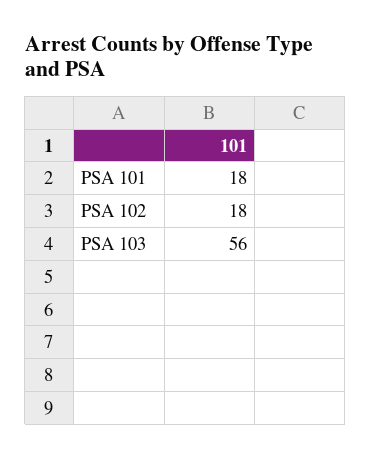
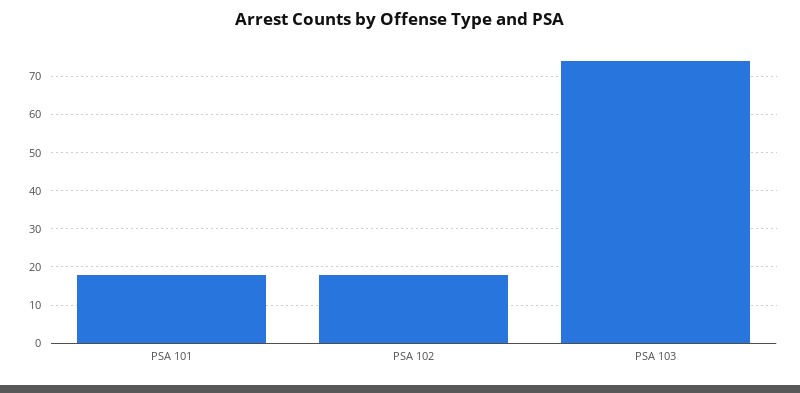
  {
    "PSA 101": 18,
    "PSA 102": 18,
-   "PSA 103": 56
+   "PSA 103": 75
  }

